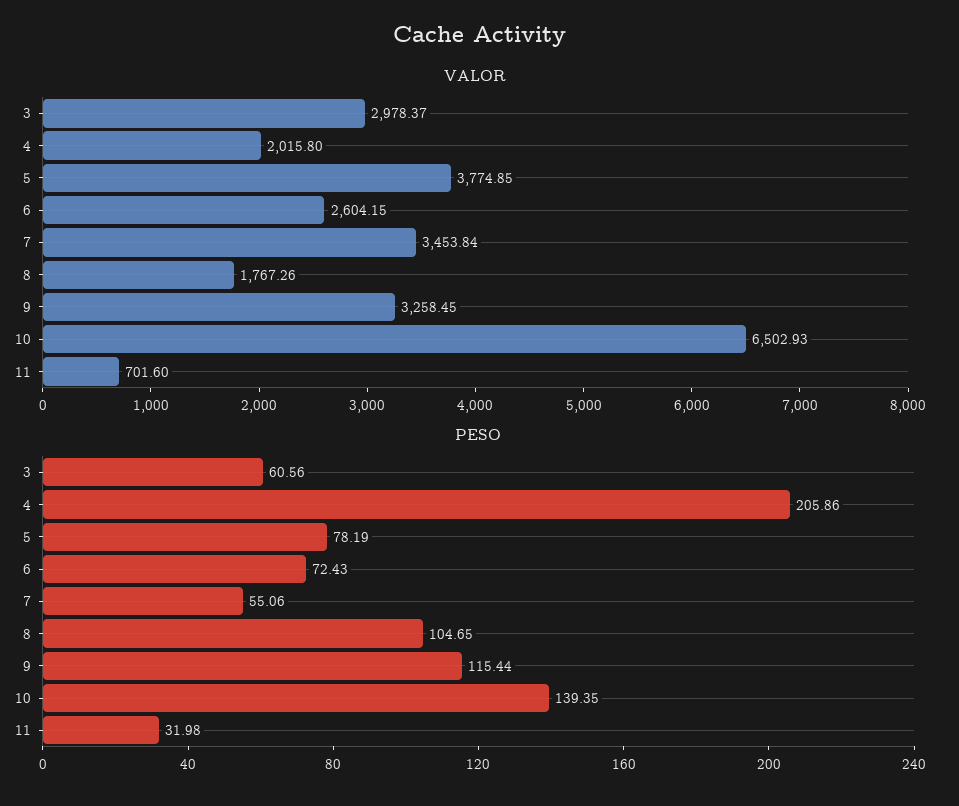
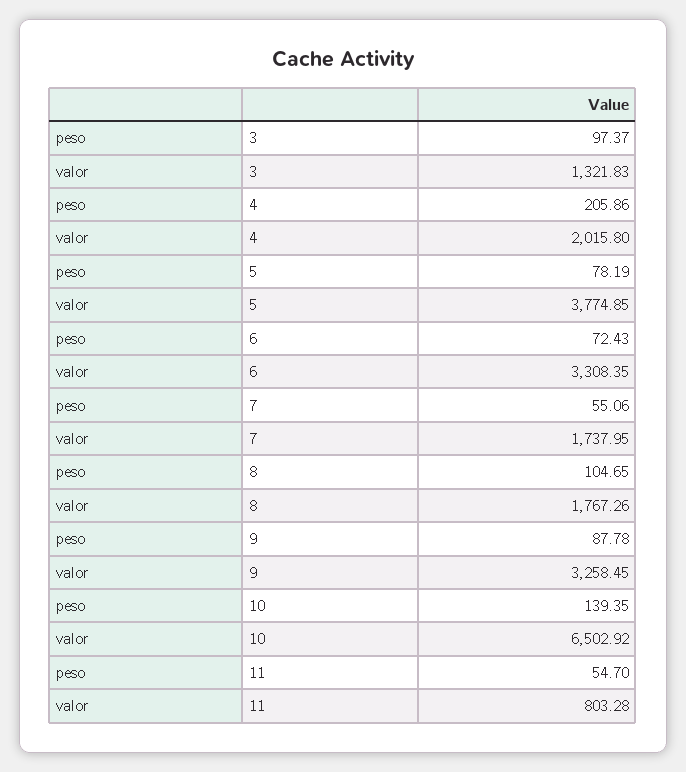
  {
    "VALOR": {
-     "3": 2978.37,
+     "3": 1321.83,
      "4": 2015.8,
      "5": 3774.85,
-     "6": 2604.15,
+     "6": 3308.35,
-     "7": 3453.84,
+     "7": 1737.95,
      "8": 1767.26,
      "9": 3258.45,
-     "10": 6502.93,
+     "10": 6502.92,
-     "11": 701.6
+     "11": 803.28
    },
    "PESO": {
-     "3": 60.56,
+     "3": 97.37,
      "4": 205.86,
      "5": 78.19,
      "6": 72.43,
      "7": 55.06,
      "8": 104.65,
-     "9": 115.44,
+     "9": 87.78,
      "10": 139.35,
-     "11": 31.98
+     "11": 54.7
    }
  }

